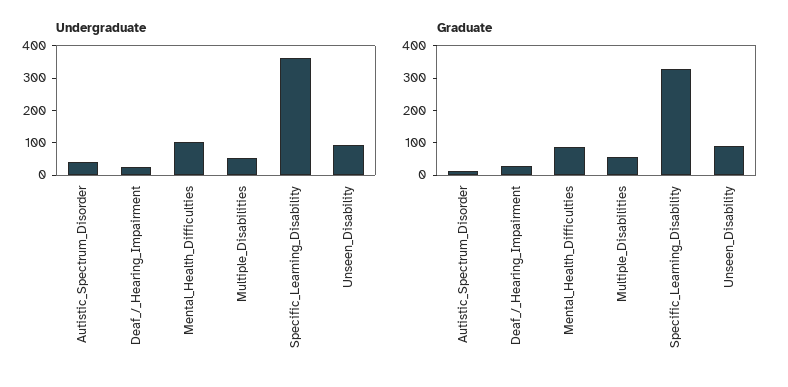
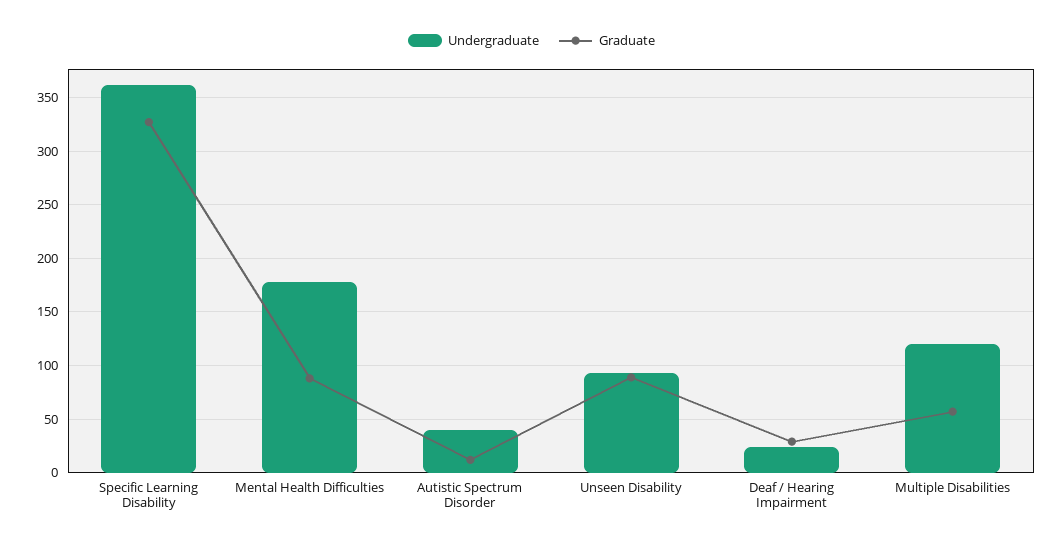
  {
    "Undergraduate": {
      "Autistic_Spectrum_Disorder": 40,
      "Deaf_/_Hearing_Impairment": 20,
-     "Mental_Health_Difficulties": 100,
+     "Mental_Health_Difficulties": 180,
-     "Multiple_Disabilities": 50,
+     "Multiple_Disabilities": 120,
      "Specific_Learning_Disability": 360,
      "Unseen_Disability": 90
    },
    "Graduate": {
      "Autistic_Spectrum_Disorder": 10,
      "Deaf_/_Hearing_Impairment": 30,
      "Mental_Health_Difficulties": 90,
      "Multiple_Disabilities": 60,
      "Specific_Learning_Disability": 330,
      "Unseen_Disability": 90
    }
  }

